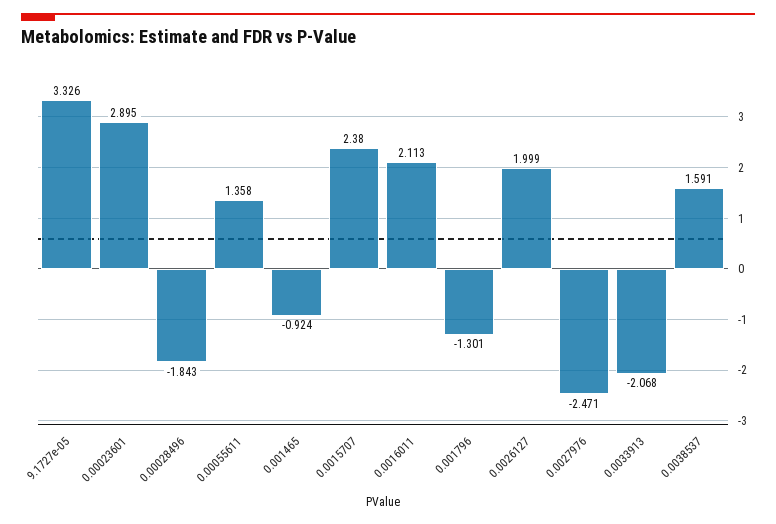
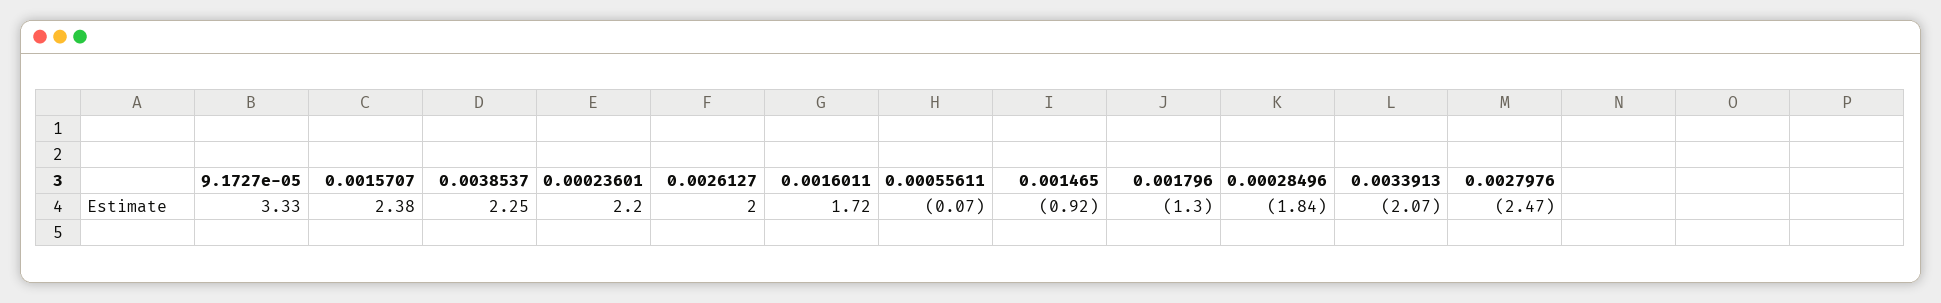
  {
    "9.1727e-05": 3.326,
-   "0.00023601": 2.895,
+   "0.00023601": 2.2,
    "0.00028496": -1.843,
-   "0.00055611": 1.358,
+   "0.00055611": -0.07,
    "0.001465": -0.924,
    "0.0015707": 2.38,
-   "0.0016011": 2.113,
+   "0.0016011": 1.72,
    "0.001796": -1.301,
    "0.0026127": 1.999,
    "0.0027976": -2.471,
    "0.0033913": -2.068,
-   "0.0038537": 1.591
+   "0.0038537": 2.25
  }

